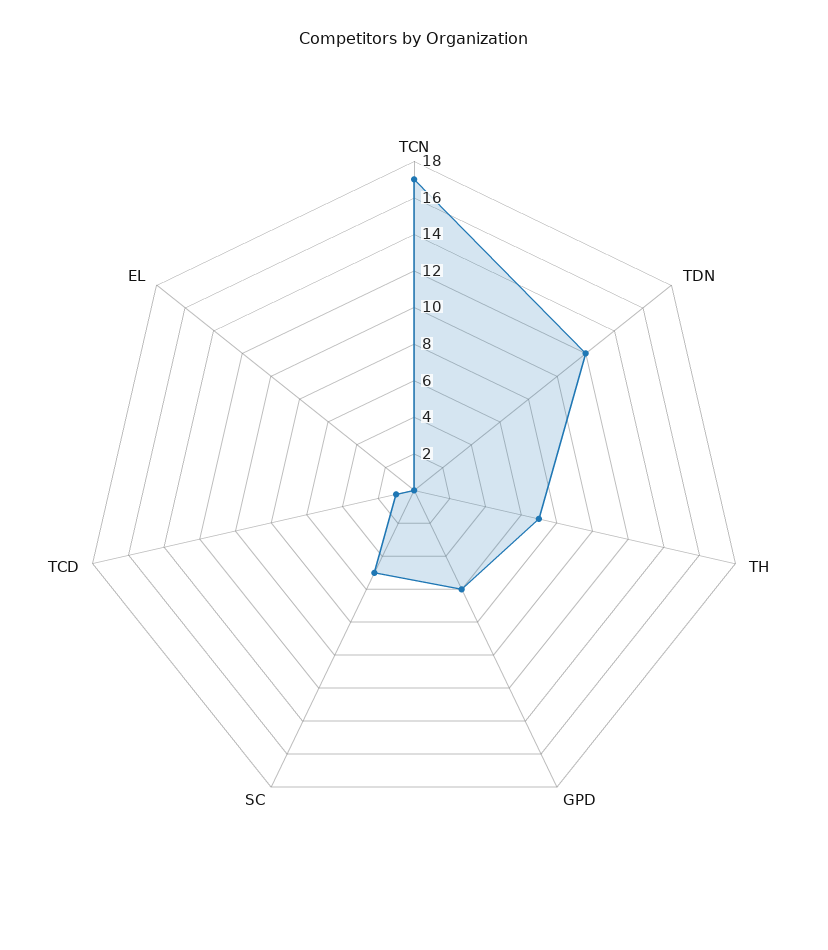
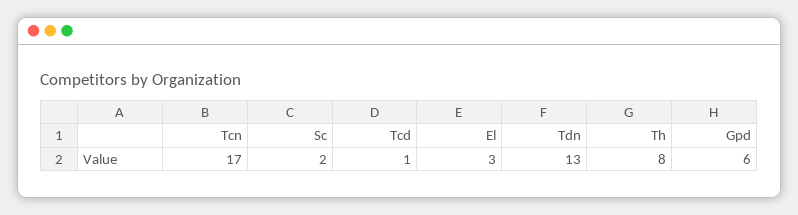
  {
    "TCN": 17,
-   "TDN": 12,
+   "TDN": 13,
-   "TH": 7,
+   "TH": 8,
    "GPD": 6,
-   "SC": 5,
+   "SC": 2,
    "TCD": 1,
-   "EL": 0
+   "EL": 3
  }

